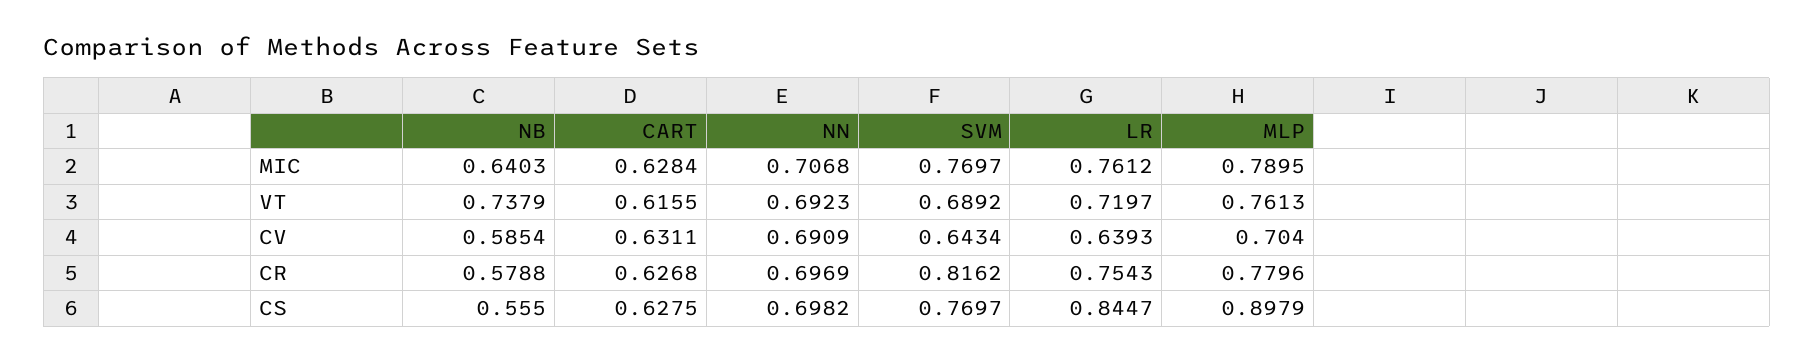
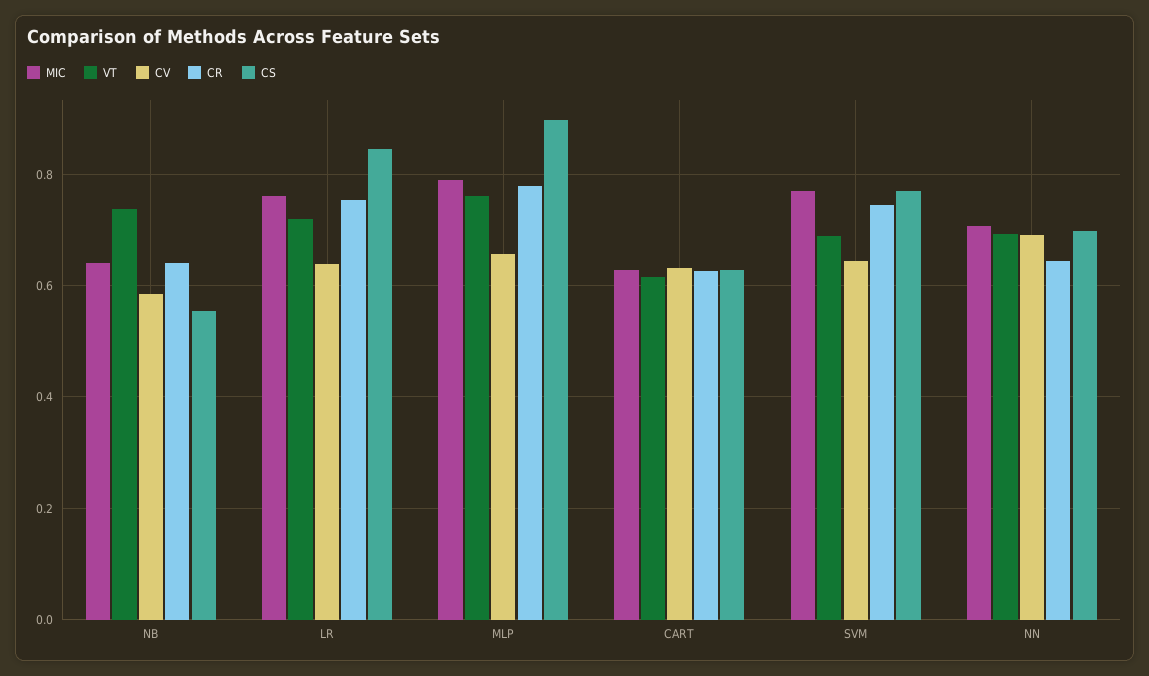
  {
    "MIC": {
      "NB": 0.6403,
      "CART": 0.6284,
      "NN": 0.7068,
      "SVM": 0.7697,
      "LR": 0.7612,
      "MLP": 0.7895
    },
    "VT": {
      "NB": 0.7379,
      "CART": 0.6155,
      "NN": 0.6923,
      "SVM": 0.6892,
      "LR": 0.7197,
      "MLP": 0.7613
    },
    "CV": {
      "NB": 0.5854,
      "CART": 0.6311,
      "NN": 0.6909,
      "SVM": 0.6434,
      "LR": 0.6393,
-     "MLP": 0.704
+     "MLP": 0.66
    },
    "CR": {
-     "NB": 0.5788,
+     "NB": 0.64,
      "CART": 0.6268,
-     "NN": 0.6969,
+     "NN": 0.64,
-     "SVM": 0.8162,
+     "SVM": 0.74,
      "LR": 0.7543,
      "MLP": 0.7796
    },
    "CS": {
      "NB": 0.555,
      "CART": 0.6275,
      "NN": 0.6982,
      "SVM": 0.7697,
      "LR": 0.8447,
      "MLP": 0.8979
    }
  }

